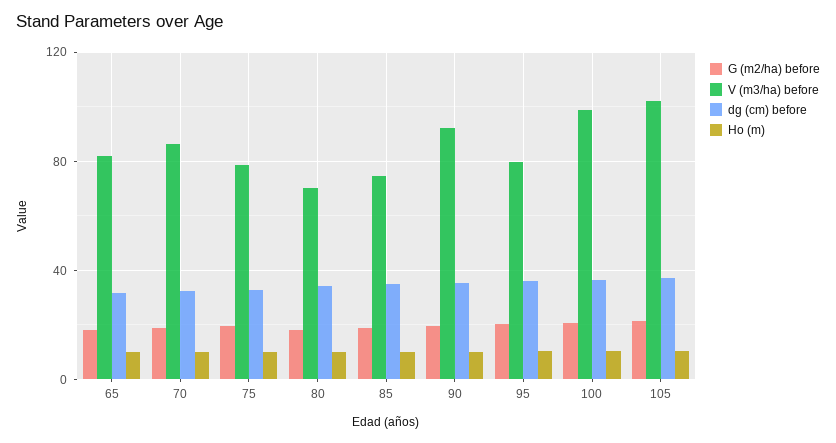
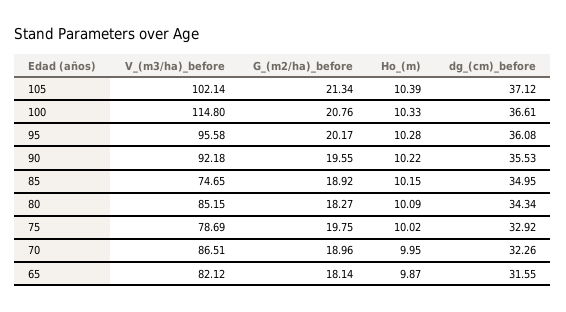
  {
    "G (m2/ha) before": {
      "65": 18.14,
      "70": 18.96,
      "75": 19.75,
      "80": 18.27,
      "85": 18.92,
      "90": 19.55,
      "95": 20.17,
      "100": 20.76,
      "105": 21.34
    },
    "V (m3/ha) before": {
      "65": 82.12,
      "70": 86.51,
      "75": 78.69,
-     "80": 70,
+     "80": 85.15,
      "85": 74.65,
      "90": 92.18,
-     "95": 80,
+     "95": 95.58,
-     "100": 100,
+     "100": 114.8,
      "105": 102.14
    },
    "dg (cm) before": {
      "65": 31.55,
      "70": 32.26,
      "75": 32.92,
      "80": 34.34,
      "85": 34.95,
      "90": 35.53,
      "95": 36.08,
      "100": 36.61,
      "105": 37.12
    },
    "Ho (m)": {
      "65": 9.87,
      "70": 9.95,
      "75": 10.02,
      "80": 10.09,
      "85": 10.15,
      "90": 10.22,
      "95": 10.28,
      "100": 10.33,
      "105": 10.39
    }
  }

